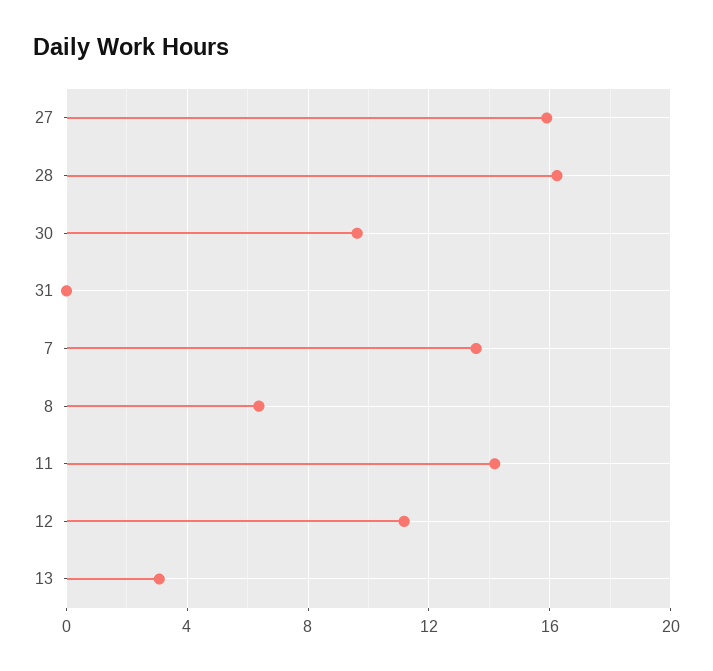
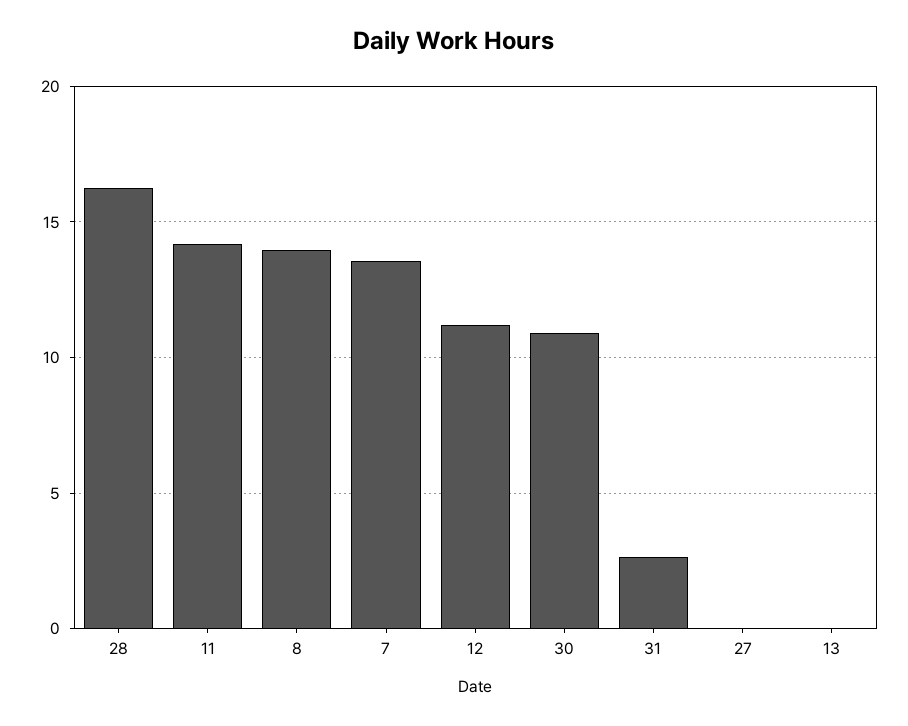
  {
-   "27": 16,
+   "27": 0,
    "28": 16,
-   "30": 9.5,
+   "30": 11,
-   "31": 0,
+   "31": 2.5,
    "7": 13.5,
-   "8": 6.5,
+   "8": 14,
    "11": 14,
    "12": 11,
-   "13": 3
+   "13": 0
  }

